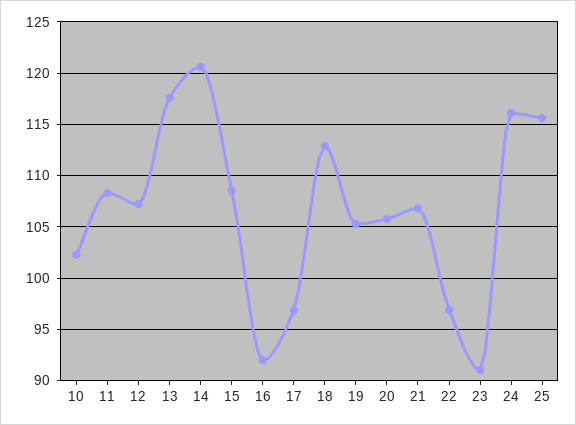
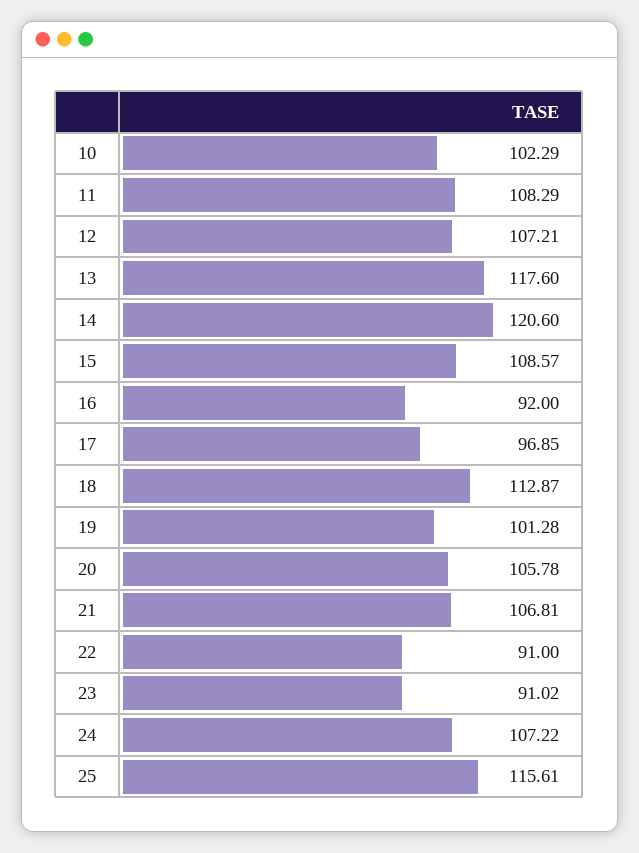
  {
    "10": 102.29,
    "11": 108.29,
    "12": 107.21,
    "13": 117.6,
    "14": 120.6,
    "15": 108.57,
    "16": 92,
    "17": 96.85,
    "18": 112.87,
-   "19": 105,
+   "19": 101.28,
    "20": 105.78,
    "21": 106.81,
-   "22": 97,
+   "22": 91,
    "23": 91.02,
-   "24": 116,
+   "24": 107.22,
    "25": 115.61
  }

